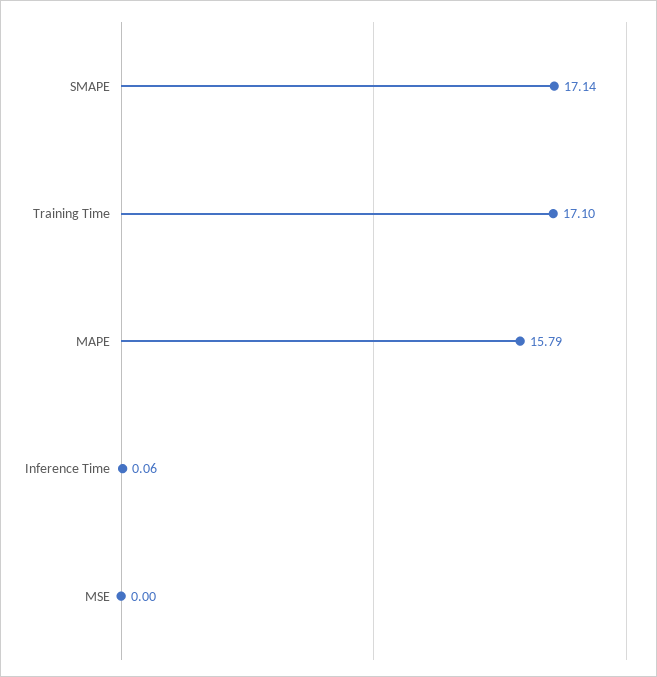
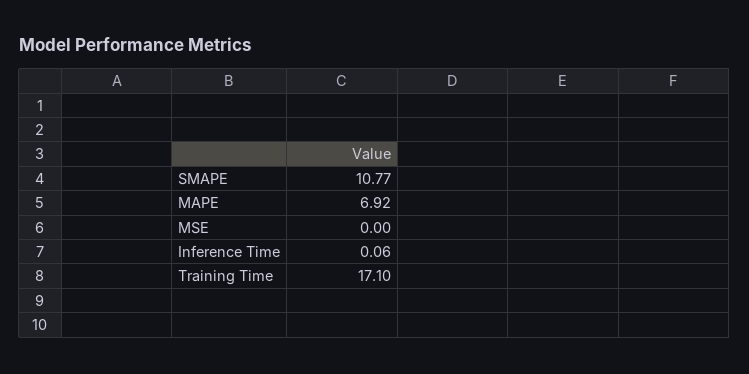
  {
-   "SMAPE": 17.14,
+   "SMAPE": 10.77,
    "Training Time": 17.1,
-   "MAPE": 15.79,
+   "MAPE": 6.92,
    "Inference Time": 0.06,
    "MSE": 0
  }

